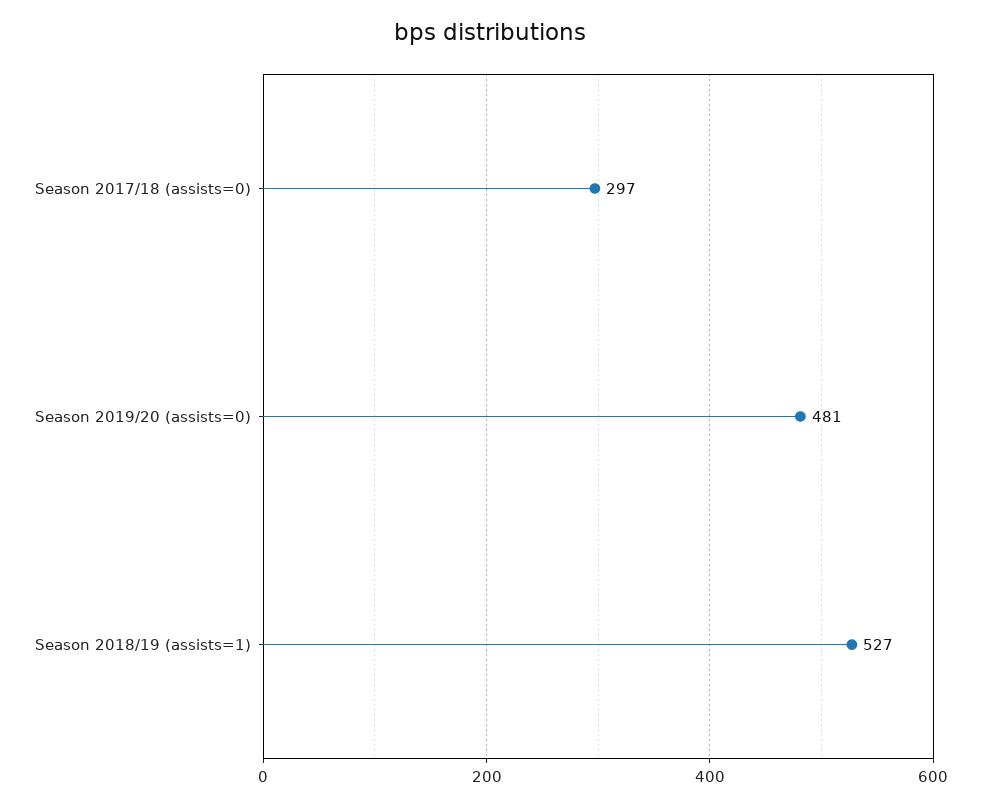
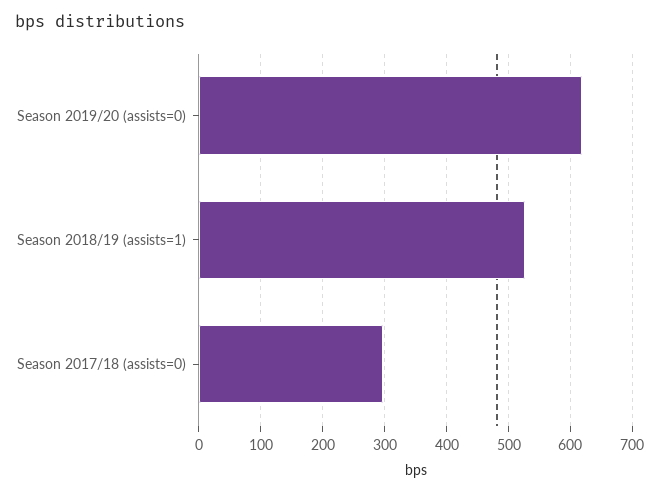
  {
    "Season 2017/18 (assists=0)": 297,
-   "Season 2019/20 (assists=0)": 481,
+   "Season 2019/20 (assists=0)": 620,
    "Season 2018/19 (assists=1)": 527
  }

